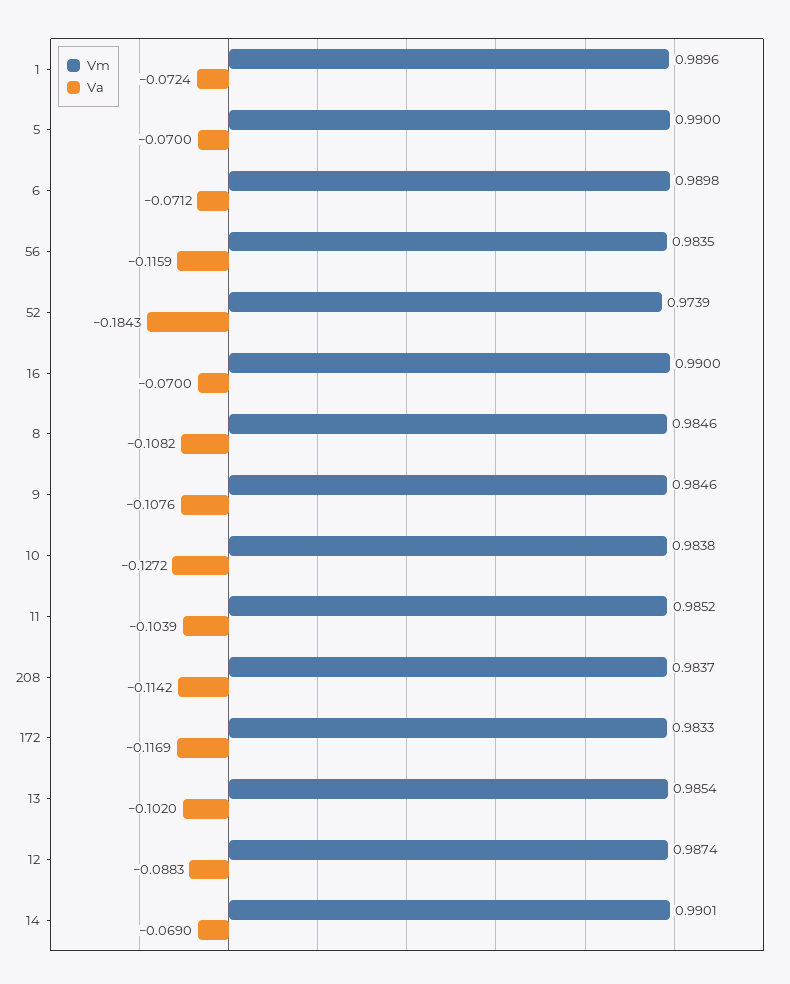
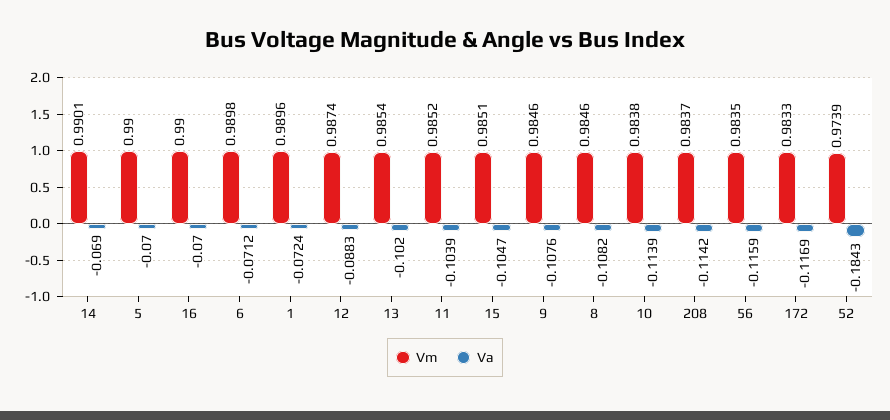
  {
    "Vm": {
      "1": 0.9896,
      "5": 0.99,
      "6": 0.9898,
      "56": 0.9835,
      "52": 0.9739,
      "16": 0.99,
      "8": 0.9846,
      "9": 0.9846,
      "10": 0.9838,
      "11": 0.9852,
      "208": 0.9837,
      "172": 0.9833,
      "13": 0.9854,
      "12": 0.9874,
-     "14": 0.9901
+     "14": 0.9901,
+     "15": 0.9851
    },
    "Va": {
      "1": -0.0724,
      "5": -0.07,
      "6": -0.0712,
      "56": -0.1159,
      "52": -0.1843,
      "16": -0.07,
      "8": -0.1082,
      "9": -0.1076,
-     "10": -0.1272,
+     "10": -0.1139,
      "11": -0.1039,
      "208": -0.1142,
      "172": -0.1169,
      "13": -0.102,
      "12": -0.0883,
-     "14": -0.069
+     "14": -0.069,
+     "15": -0.1047
    }
  }

